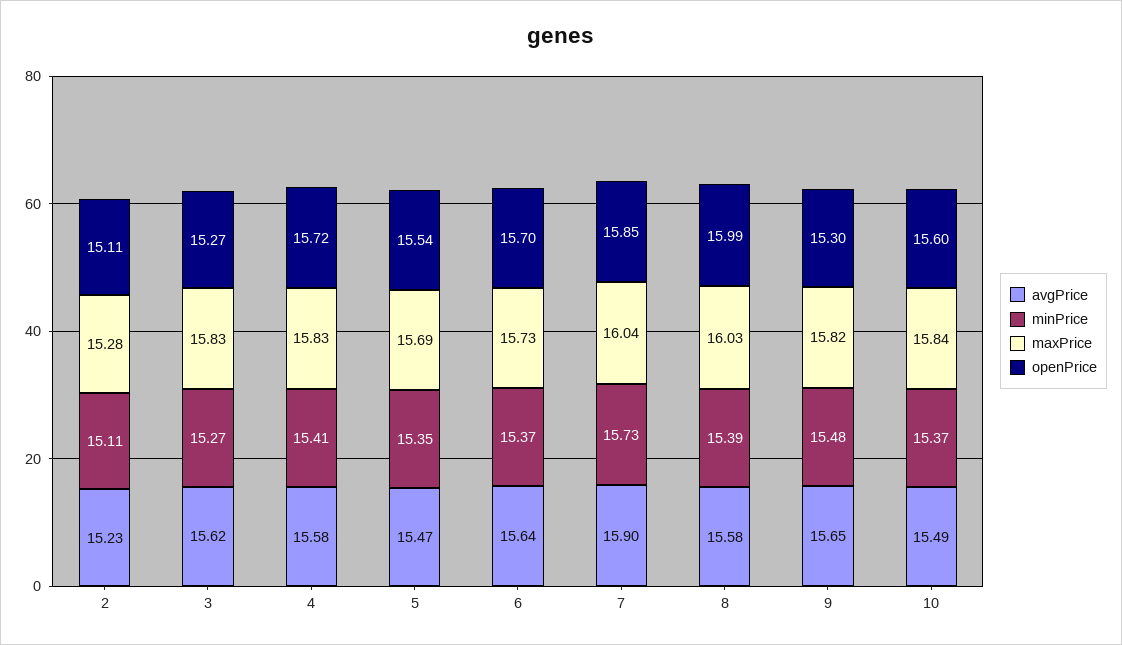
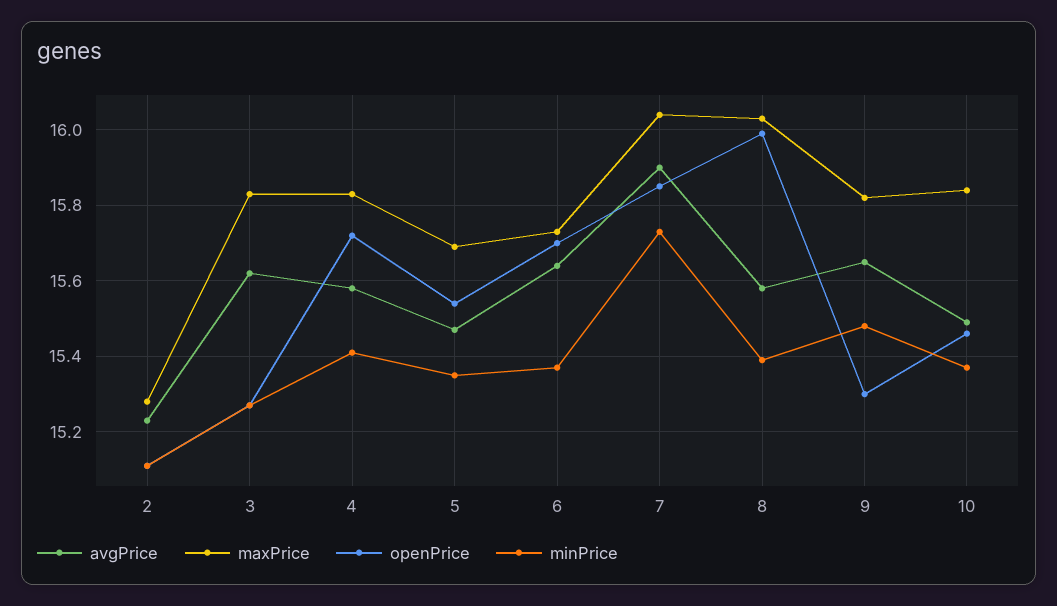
  {
    "avgPrice": {
      "2": 15.23,
      "3": 15.62,
      "4": 15.58,
      "5": 15.47,
      "6": 15.64,
      "7": 15.9,
      "8": 15.58,
      "9": 15.65,
      "10": 15.49
    },
    "minPrice": {
      "2": 15.11,
      "3": 15.27,
      "4": 15.41,
      "5": 15.35,
      "6": 15.37,
      "7": 15.73,
      "8": 15.39,
      "9": 15.48,
      "10": 15.37
    },
    "maxPrice": {
      "2": 15.28,
      "3": 15.83,
      "4": 15.83,
      "5": 15.69,
      "6": 15.73,
      "7": 16.04,
      "8": 16.03,
      "9": 15.82,
      "10": 15.84
    },
    "openPrice": {
      "2": 15.11,
      "3": 15.27,
      "4": 15.72,
      "5": 15.54,
      "6": 15.7,
      "7": 15.85,
      "8": 15.99,
      "9": 15.3,
-     "10": 15.6
+     "10": 15.45
    }
  }

